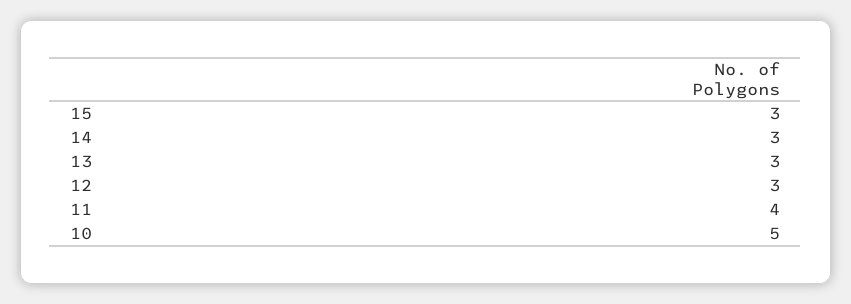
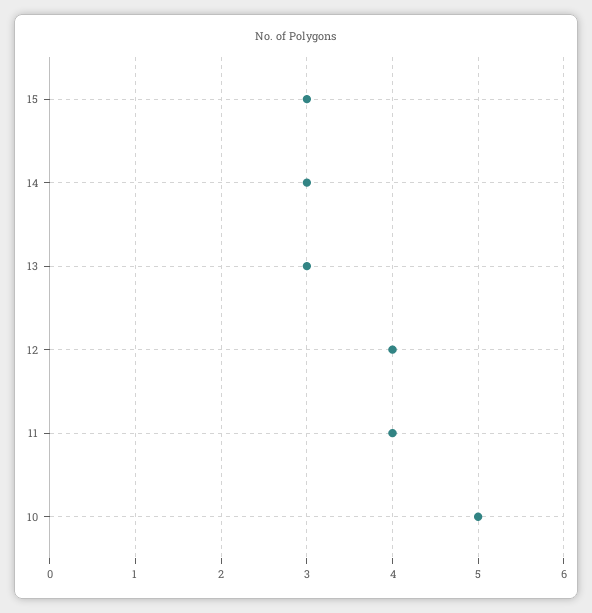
  {
    "15": 3,
    "14": 3,
    "13": 3,
-   "12": 3,
+   "12": 4,
    "11": 4,
    "10": 5
  }

